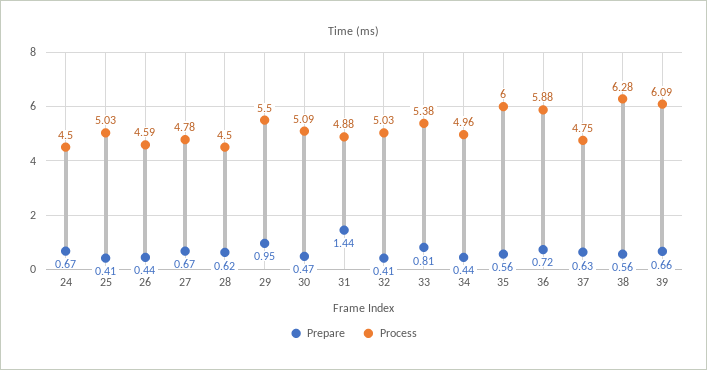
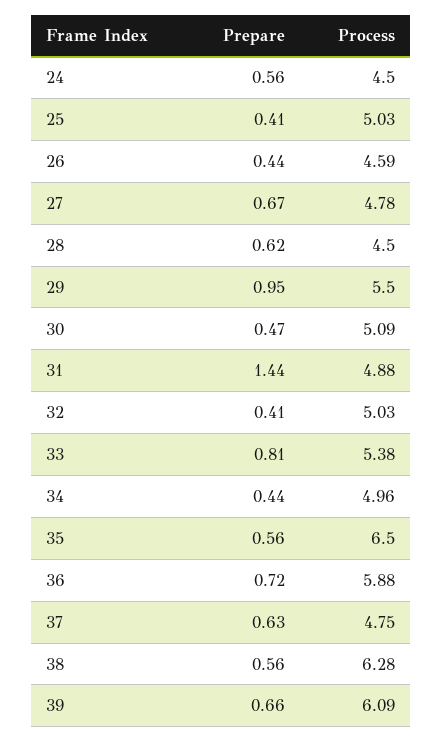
  {
    "Prepare": {
-     "24": 0.67,
+     "24": 0.56,
      "25": 0.41,
      "26": 0.44,
      "27": 0.67,
      "28": 0.62,
      "29": 0.95,
      "30": 0.47,
      "31": 1.44,
      "32": 0.41,
      "33": 0.81,
      "34": 0.44,
      "35": 0.56,
      "36": 0.72,
      "37": 0.63,
      "38": 0.56,
      "39": 0.66
    },
    "Process": {
      "24": 4.5,
      "25": 5.03,
      "26": 4.59,
      "27": 4.78,
      "28": 4.5,
      "29": 5.5,
      "30": 5.09,
      "31": 4.88,
      "32": 5.03,
      "33": 5.38,
      "34": 4.96,
-     "35": 6,
+     "35": 6.5,
      "36": 5.88,
      "37": 4.75,
      "38": 6.28,
      "39": 6.09
    }
  }

